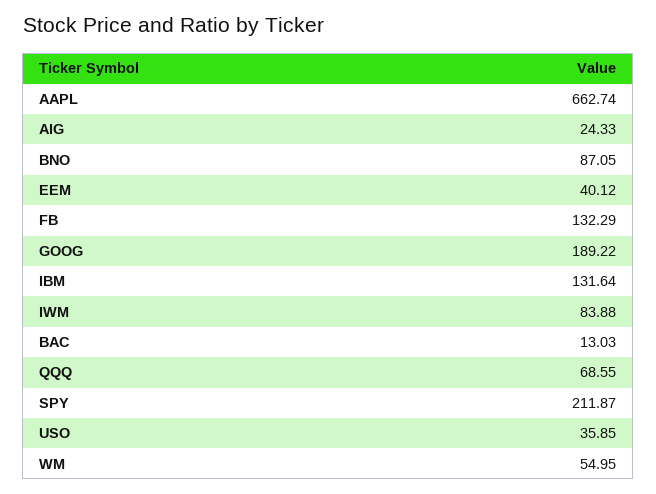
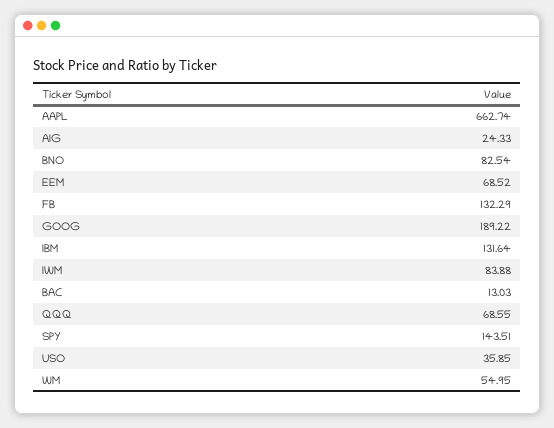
  {
    "AAPL": 662.74,
    "AIG": 24.33,
-   "BNO": 87.05,
+   "BNO": 82.54,
-   "EEM": 40.12,
+   "EEM": 68.52,
    "FB": 132.29,
    "GOOG": 189.22,
    "IBM": 131.64,
    "IWM": 83.88,
    "BAC": 13.03,
    "QQQ": 68.55,
-   "SPY": 211.87,
+   "SPY": 143.51,
    "USO": 35.85,
    "WM": 54.95
  }

